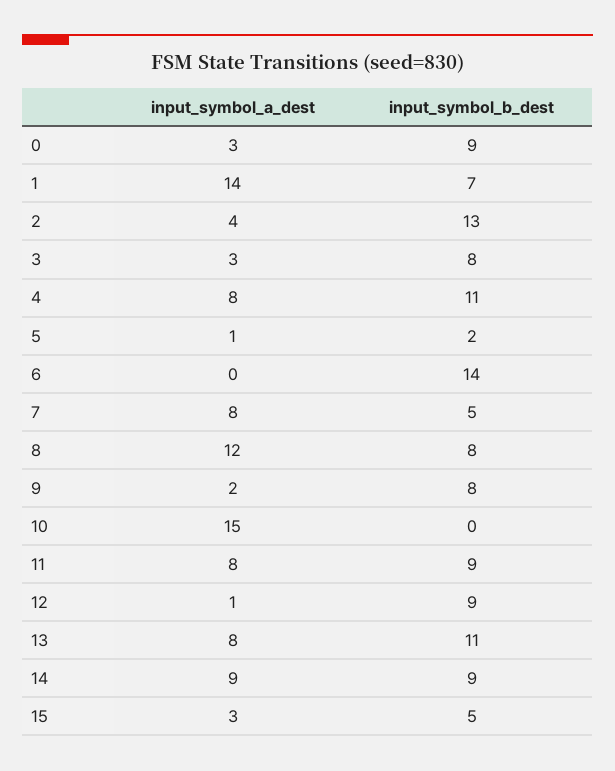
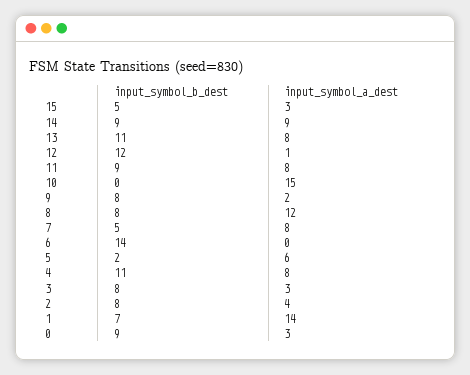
  {
    "input_symbol_a_dest": {
      "0": 3,
      "1": 14,
      "2": 4,
      "3": 3,
      "4": 8,
-     "5": 1,
+     "5": 6,
      "6": 0,
      "7": 8,
      "8": 12,
      "9": 2,
      "10": 15,
      "11": 8,
      "12": 1,
      "13": 8,
      "14": 9,
      "15": 3
    },
    "input_symbol_b_dest": {
      "0": 9,
      "1": 7,
-     "2": 13,
+     "2": 8,
      "3": 8,
      "4": 11,
      "5": 2,
      "6": 14,
      "7": 5,
      "8": 8,
      "9": 8,
      "10": 0,
      "11": 9,
-     "12": 9,
+     "12": 12,
      "13": 11,
      "14": 9,
      "15": 5
    }
  }

